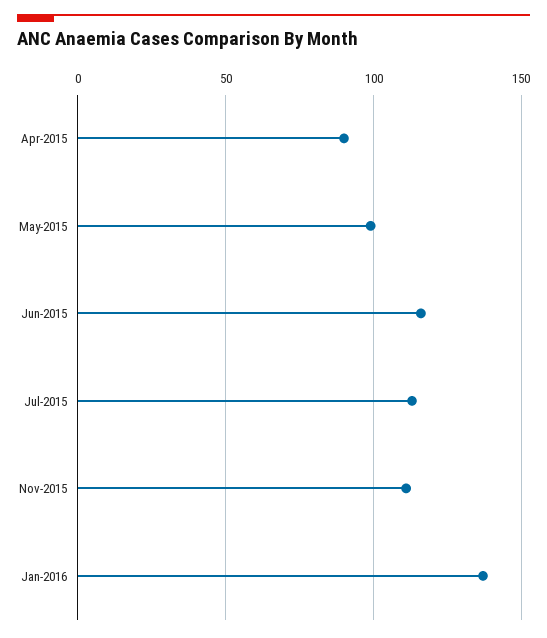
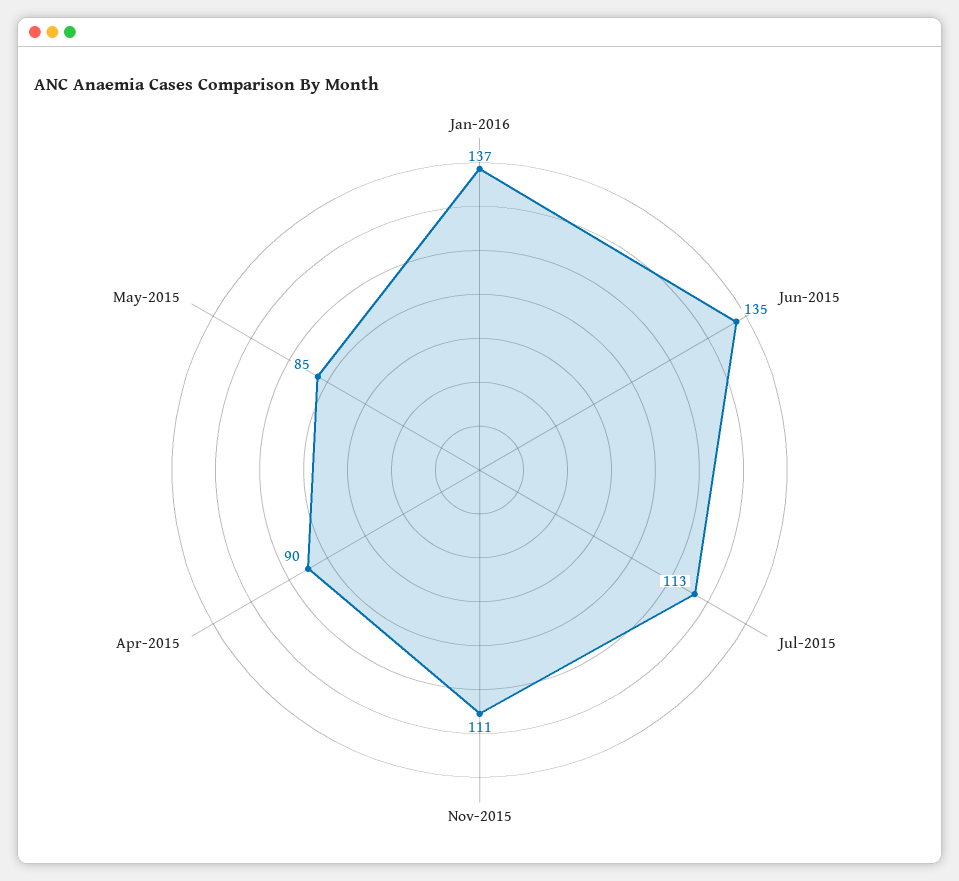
  {
    "Apr-2015": 90,
-   "May-2015": 100,
+   "May-2015": 85,
-   "Jun-2015": 115,
+   "Jun-2015": 135,
    "Jul-2015": 113,
    "Nov-2015": 111,
    "Jan-2016": 137
  }

